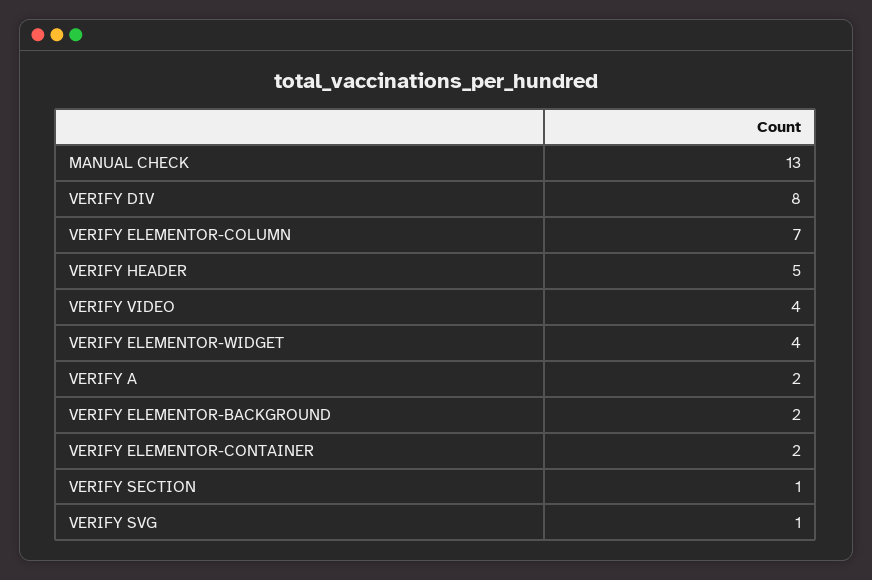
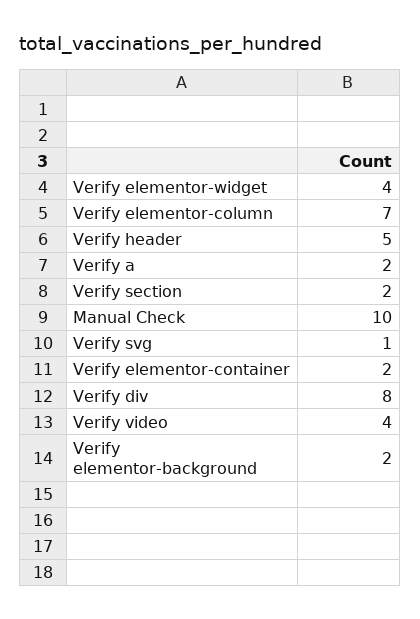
  {
-   "MANUAL CHECK": 13,
+   "MANUAL CHECK": 10,
    "VERIFY DIV": 8,
    "VERIFY ELEMENTOR-COLUMN": 7,
    "VERIFY HEADER": 5,
    "VERIFY VIDEO": 4,
    "VERIFY ELEMENTOR-WIDGET": 4,
    "VERIFY A": 2,
    "VERIFY ELEMENTOR-BACKGROUND": 2,
    "VERIFY ELEMENTOR-CONTAINER": 2,
-   "VERIFY SECTION": 1,
+   "VERIFY SECTION": 2,
    "VERIFY SVG": 1
  }

